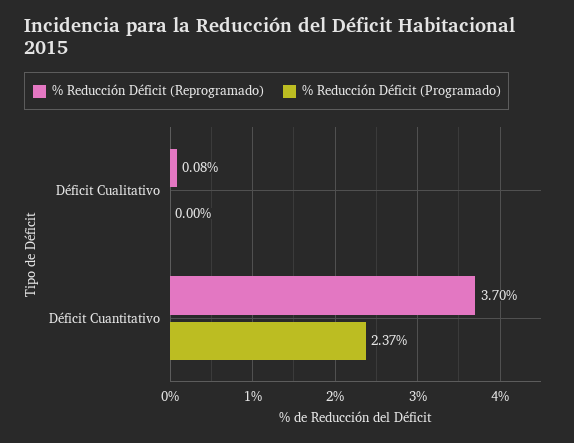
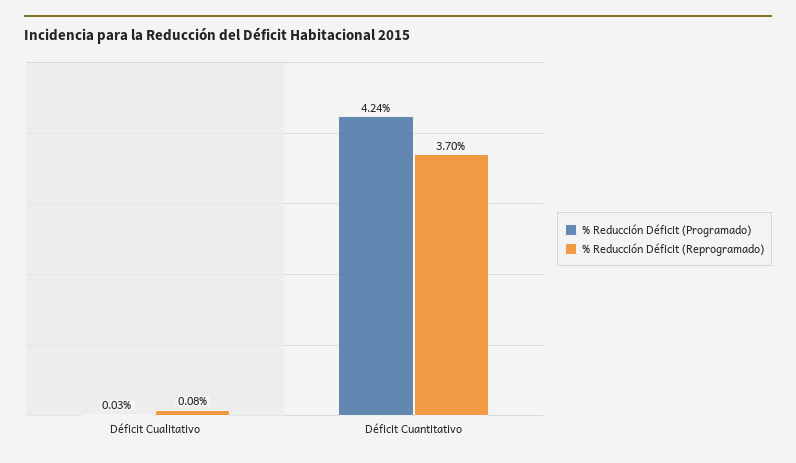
  {
    "% Reducción Déficit (Reprogramado)": {
      "Déficit Cualitativo": 0.08,
      "Déficit Cuantitativo": 3.7
    },
    "% Reducción Déficit (Programado)": {
-     "Déficit Cualitativo": 0,
+     "Déficit Cualitativo": 0.03,
-     "Déficit Cuantitativo": 2.37
+     "Déficit Cuantitativo": 4.24
    }
  }

